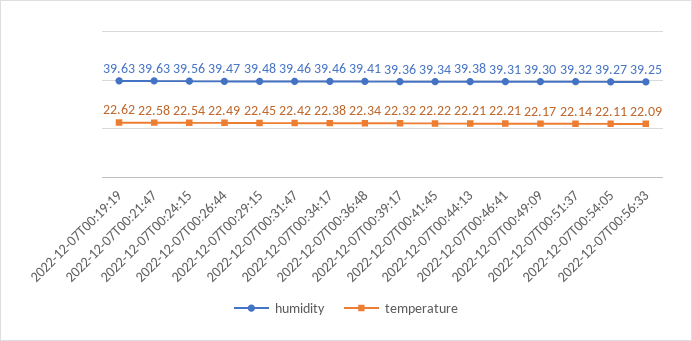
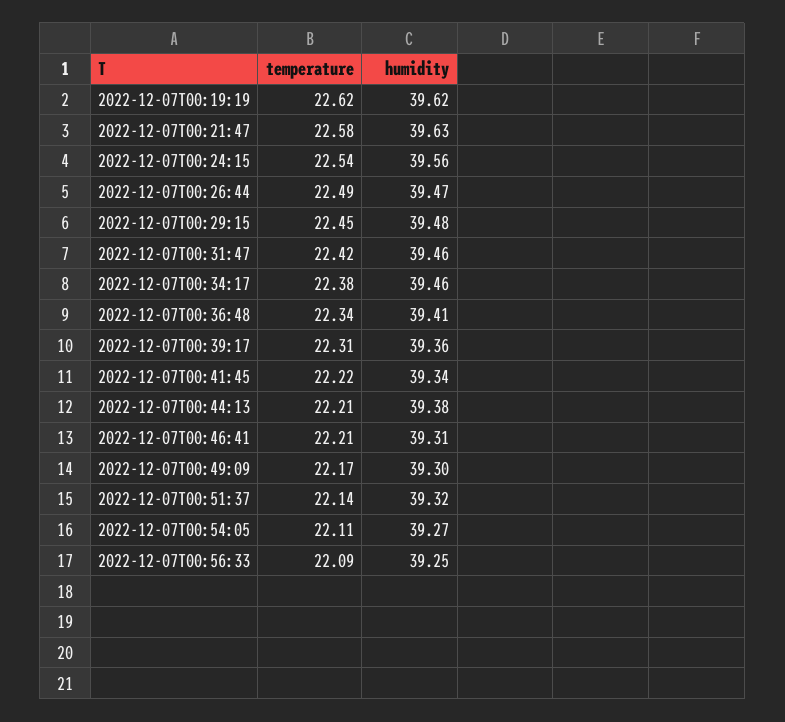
  {
    "humidity": {
-     "2022-12-07T00:19:19": 39.63,
+     "2022-12-07T00:19:19": 39.62,
      "2022-12-07T00:21:47": 39.63,
      "2022-12-07T00:24:15": 39.56,
      "2022-12-07T00:26:44": 39.47,
      "2022-12-07T00:29:15": 39.48,
      "2022-12-07T00:31:47": 39.46,
      "2022-12-07T00:34:17": 39.46,
      "2022-12-07T00:36:48": 39.41,
      "2022-12-07T00:39:17": 39.36,
      "2022-12-07T00:41:45": 39.34,
      "2022-12-07T00:44:13": 39.38,
      "2022-12-07T00:46:41": 39.31,
      "2022-12-07T00:49:09": 39.3,
      "2022-12-07T00:51:37": 39.32,
      "2022-12-07T00:54:05": 39.27,
      "2022-12-07T00:56:33": 39.25
    },
    "temperature": {
      "2022-12-07T00:19:19": 22.62,
      "2022-12-07T00:21:47": 22.58,
      "2022-12-07T00:24:15": 22.54,
      "2022-12-07T00:26:44": 22.49,
      "2022-12-07T00:29:15": 22.45,
      "2022-12-07T00:31:47": 22.42,
      "2022-12-07T00:34:17": 22.38,
      "2022-12-07T00:36:48": 22.34,
-     "2022-12-07T00:39:17": 22.32,
+     "2022-12-07T00:39:17": 22.31,
      "2022-12-07T00:41:45": 22.22,
      "2022-12-07T00:44:13": 22.21,
      "2022-12-07T00:46:41": 22.21,
      "2022-12-07T00:49:09": 22.17,
      "2022-12-07T00:51:37": 22.14,
      "2022-12-07T00:54:05": 22.11,
      "2022-12-07T00:56:33": 22.09
    }
  }

